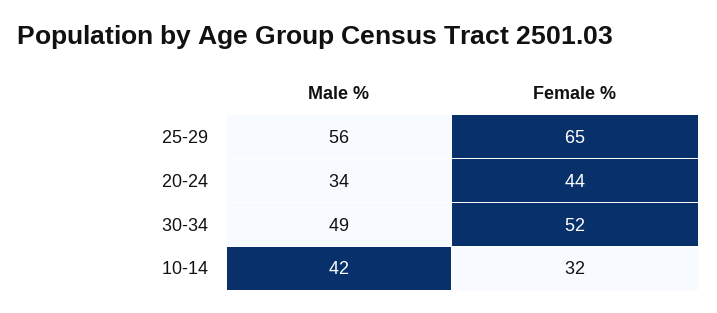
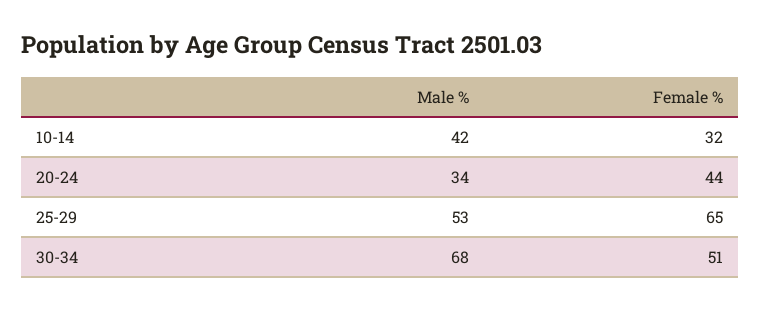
  {
    "Male %": {
-     "25-29": 56,
+     "25-29": 53,
      "20-24": 34,
-     "30-34": 49,
+     "30-34": 68,
      "10-14": 42
    },
    "Female %": {
      "25-29": 65,
      "20-24": 44,
-     "30-34": 52,
+     "30-34": 51,
      "10-14": 32
    }
  }

